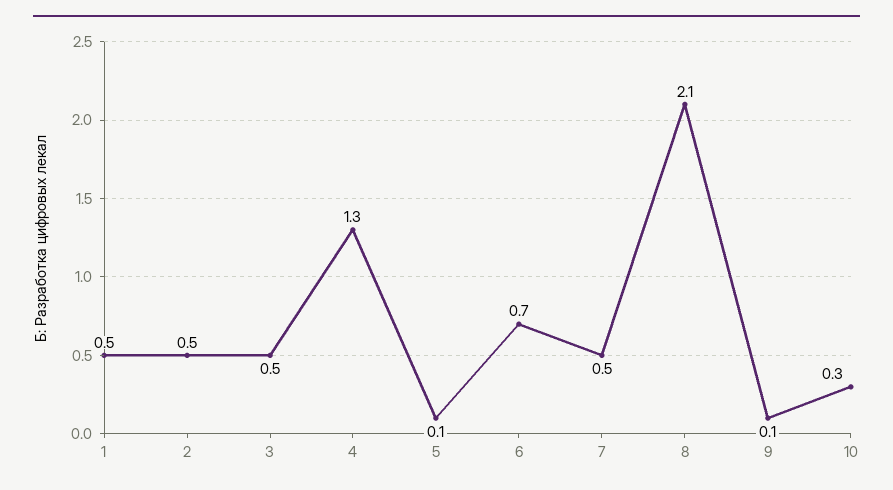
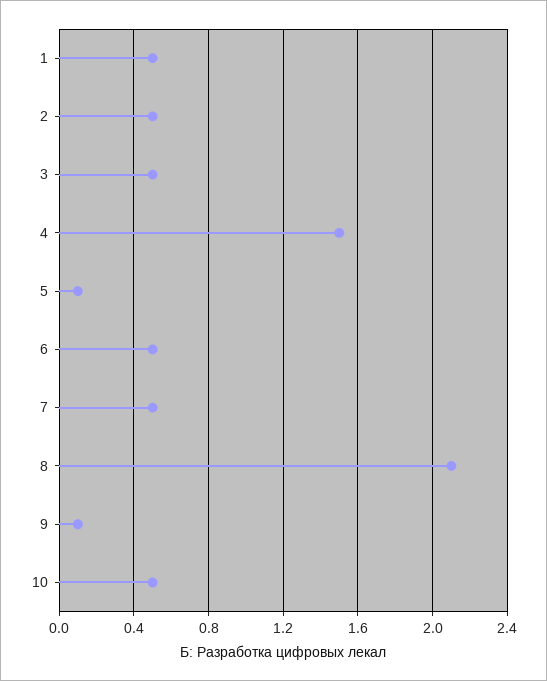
  {
    "1": 0.5,
    "2": 0.5,
    "3": 0.5,
-   "4": 1.3,
+   "4": 1.5,
    "5": 0.1,
-   "6": 0.7,
+   "6": 0.5,
    "7": 0.5,
    "8": 2.1,
    "9": 0.1,
-   "10": 0.3
+   "10": 0.5
  }

